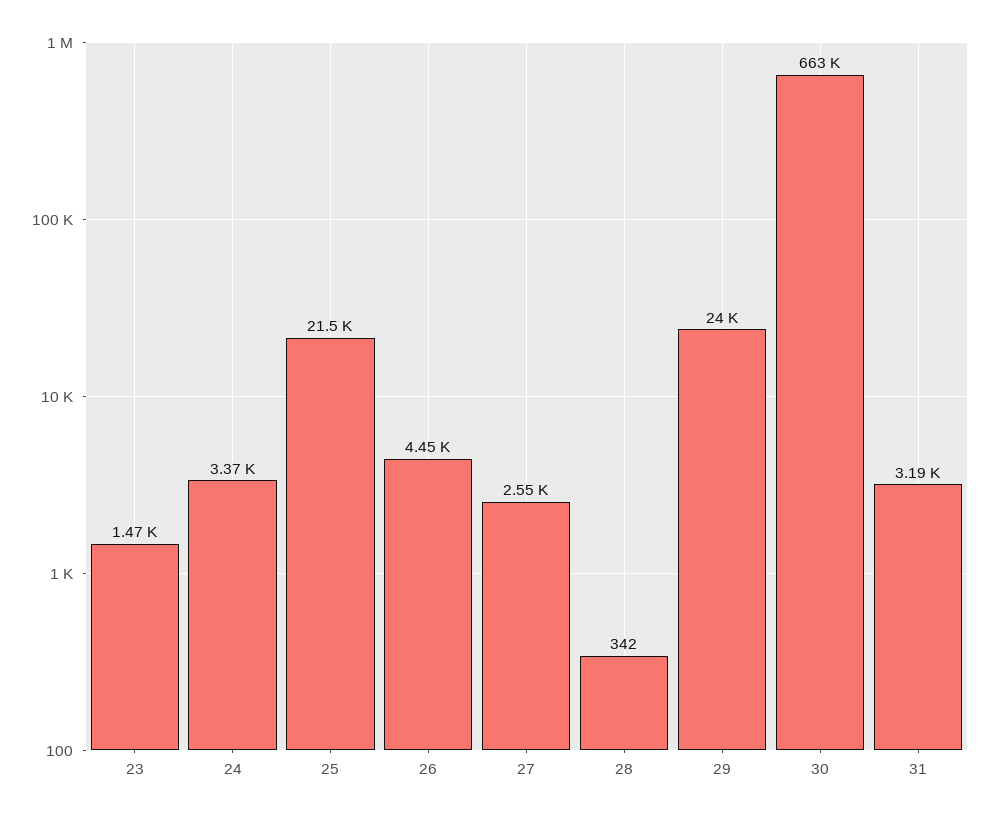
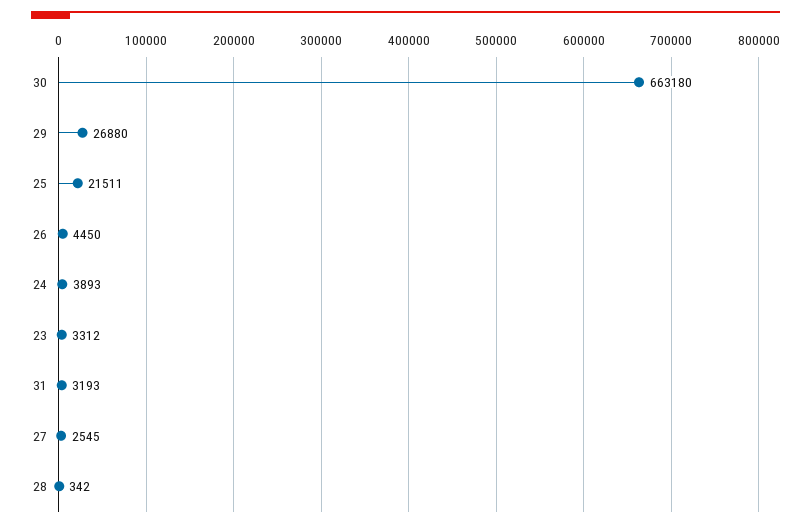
  {
-   "23": 1470,
+   "23": 3312,
-   "24": 3370,
+   "24": 3893,
    "25": 21511,
    "26": 4450,
    "27": 2545,
    "28": 342,
-   "29": 24000,
+   "29": 26880,
    "30": 663180,
    "31": 3193
  }

